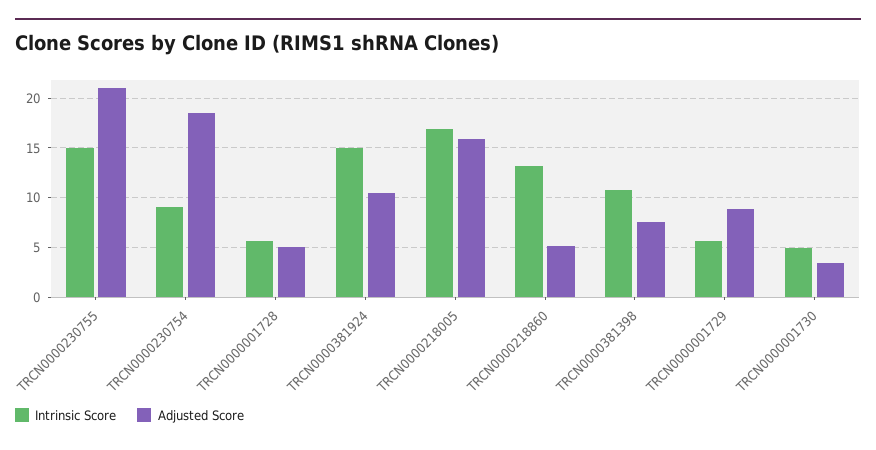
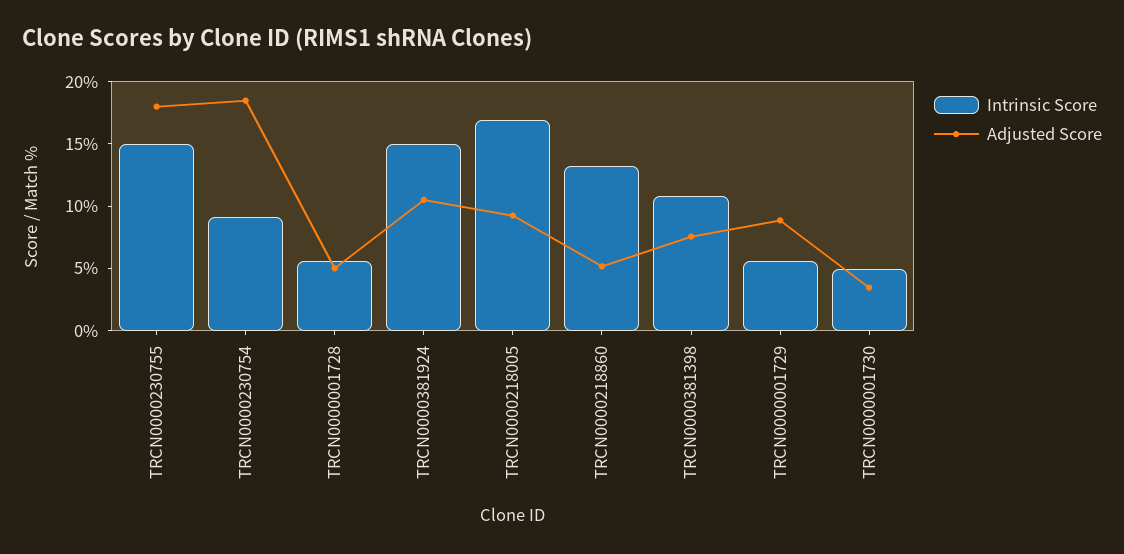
  {
    "Intrinsic Score": {
      "TRCN0000230755": 15,
      "TRCN0000230754": 9,
      "TRCN0000001728": 6,
      "TRCN0000381924": 15,
      "TRCN0000218005": 17,
      "TRCN0000218860": 13,
      "TRCN0000381398": 11,
      "TRCN0000001729": 6,
      "TRCN0000001730": 5
    },
    "Adjusted Score": {
-     "TRCN0000230755": 21,
+     "TRCN0000230755": 18,
      "TRCN0000230754": 18,
      "TRCN0000001728": 5,
      "TRCN0000381924": 11,
-     "TRCN0000218005": 16,
+     "TRCN0000218005": 9,
      "TRCN0000218860": 5,
      "TRCN0000381398": 8,
      "TRCN0000001729": 9,
      "TRCN0000001730": 3
    }
  }

